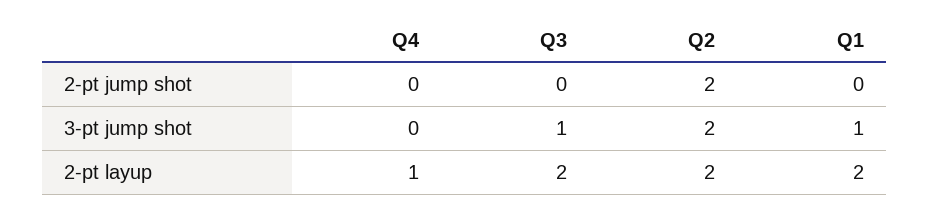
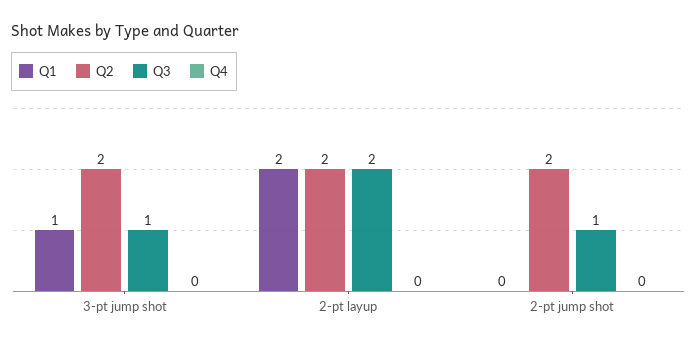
  {
    "Q4": {
      "2-pt jump shot": 0,
      "3-pt jump shot": 0,
-     "2-pt layup": 1
+     "2-pt layup": 0
    },
    "Q3": {
-     "2-pt jump shot": 0,
+     "2-pt jump shot": 1,
      "3-pt jump shot": 1,
      "2-pt layup": 2
    },
    "Q2": {
      "2-pt jump shot": 2,
      "3-pt jump shot": 2,
      "2-pt layup": 2
    },
    "Q1": {
      "2-pt jump shot": 0,
      "3-pt jump shot": 1,
      "2-pt layup": 2
    }
  }

